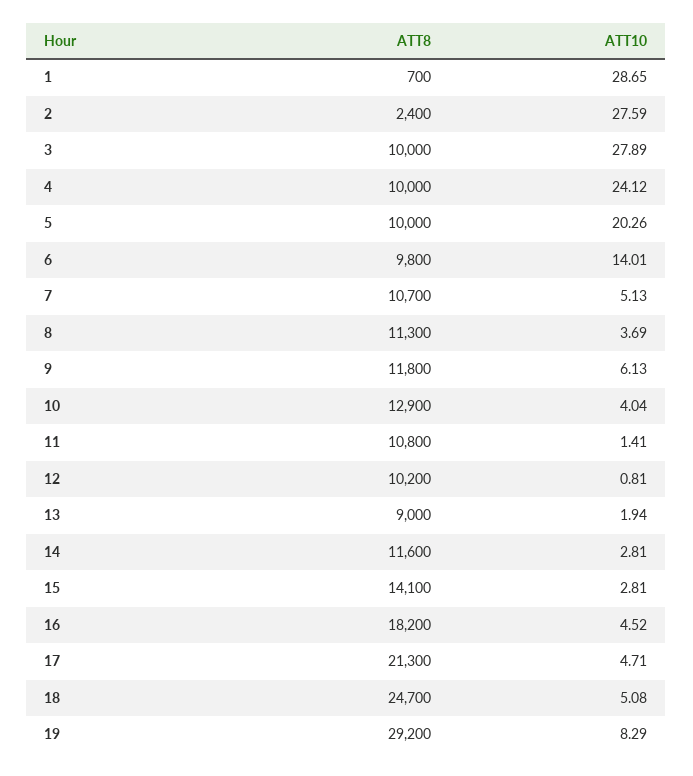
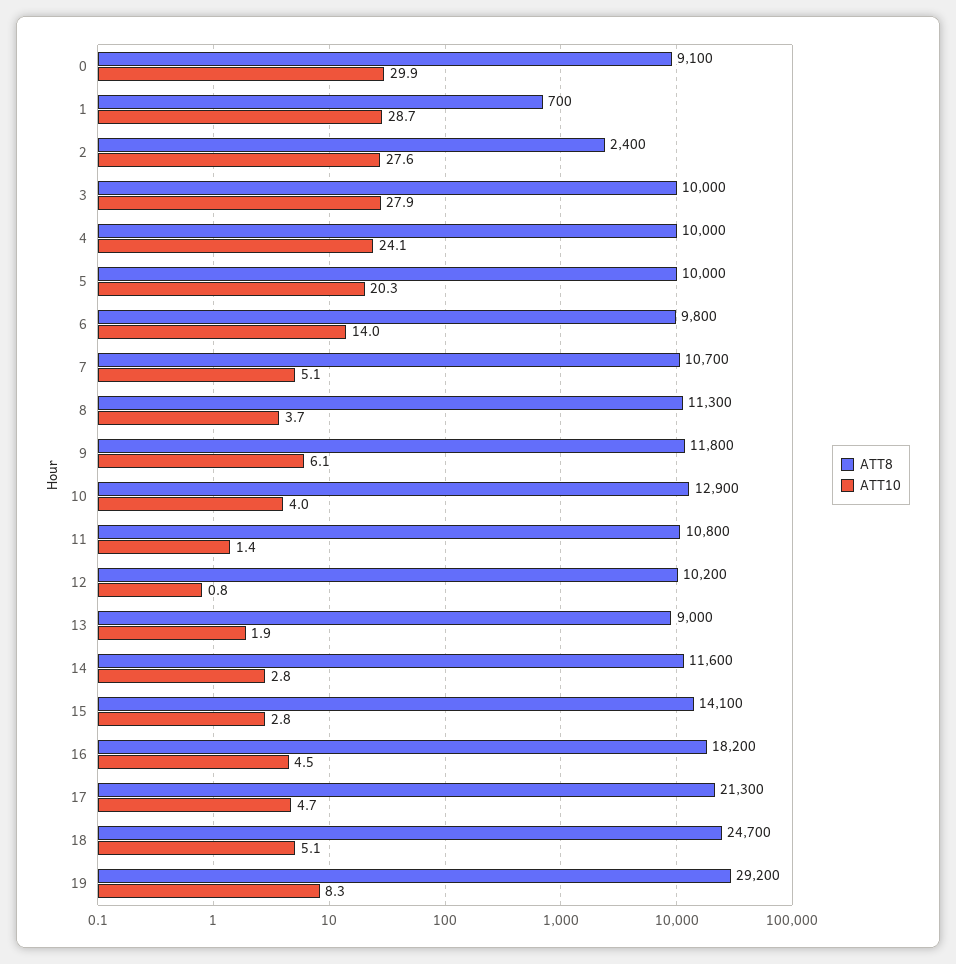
  {
    "ATT8": {
      "1": 700,
      "2": 2400,
      "3": 10000,
      "4": 10000,
      "5": 10000,
      "6": 9800,
      "7": 10700,
      "8": 11300,
      "9": 11800,
      "10": 12900,
      "11": 10800,
      "12": 10200,
      "13": 9000,
      "14": 11600,
      "15": 14100,
      "16": 18200,
      "17": 21300,
      "18": 24700,
-     "19": 29200
+     "19": 29200,
+     "0": 9100
    },
    "ATT10": {
      "1": 28.65,
      "2": 27.59,
      "3": 27.89,
      "4": 24.12,
      "5": 20.26,
      "6": 14.01,
      "7": 5.13,
      "8": 3.69,
      "9": 6.13,
      "10": 4.04,
      "11": 1.41,
      "12": 0.81,
      "13": 1.94,
      "14": 2.81,
      "15": 2.81,
      "16": 4.52,
      "17": 4.71,
      "18": 5.08,
-     "19": 8.29
+     "19": 8.29,
+     "0": 29.9
    }
  }

